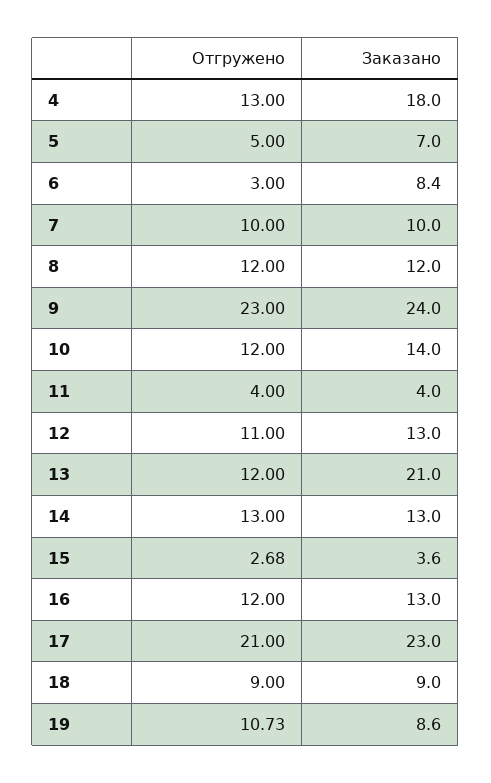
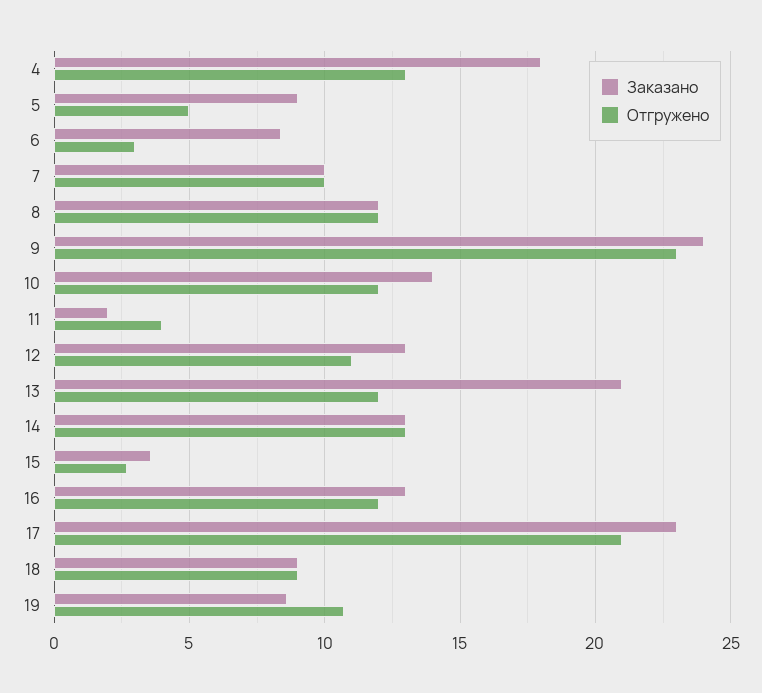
  {
    "Отгружено": {
      "4": 13,
      "5": 5,
      "6": 3,
      "7": 10,
      "8": 12,
      "9": 23,
      "10": 12,
      "11": 4,
      "12": 11,
      "13": 12,
      "14": 13,
      "15": 2.68,
      "16": 12,
      "17": 21,
      "18": 9,
      "19": 10.73
    },
    "Заказано": {
      "4": 18,
-     "5": 7,
+     "5": 9,
      "6": 8.4,
      "7": 10,
      "8": 12,
      "9": 24,
      "10": 14,
-     "11": 4,
+     "11": 2,
      "12": 13,
      "13": 21,
      "14": 13,
      "15": 3.6,
      "16": 13,
      "17": 23,
      "18": 9,
      "19": 8.6
    }
  }

